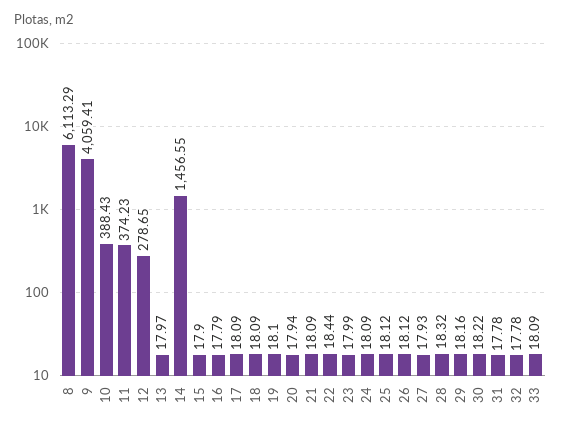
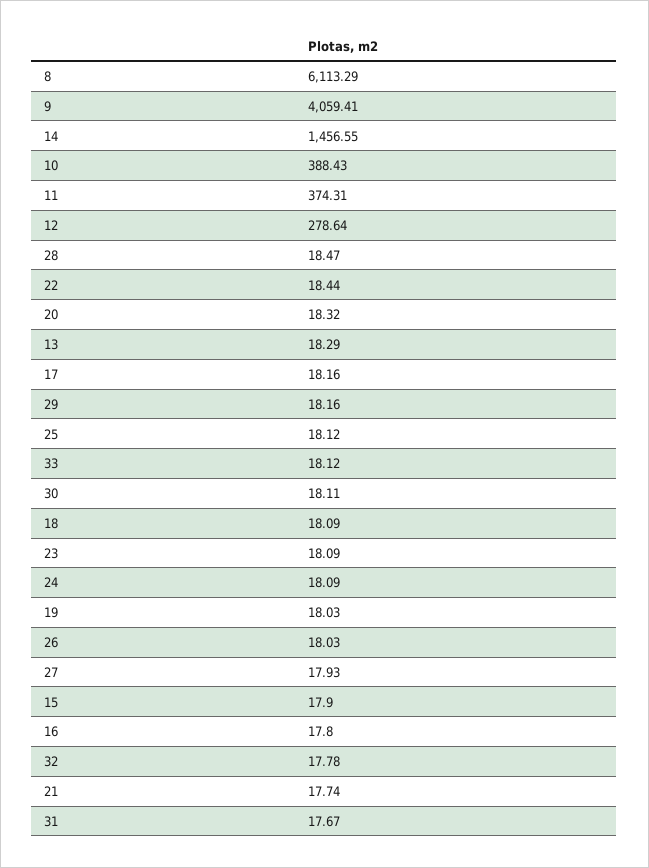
  {
    "8": 6113.29,
    "9": 4059.41,
    "10": 388.43,
-   "11": 374.23,
+   "11": 374.31,
-   "12": 278.65,
+   "12": 278.64,
-   "13": 17.97,
+   "13": 18.29,
    "14": 1456.55,
    "15": 17.9,
-   "16": 17.79,
+   "16": 17.8,
-   "17": 18.09,
+   "17": 18.16,
    "18": 18.09,
-   "19": 18.1,
+   "19": 18.03,
-   "20": 17.94,
+   "20": 18.32,
-   "21": 18.09,
+   "21": 17.74,
    "22": 18.44,
-   "23": 17.99,
+   "23": 18.09,
    "24": 18.09,
    "25": 18.12,
-   "26": 18.12,
+   "26": 18.03,
    "27": 17.93,
-   "28": 18.32,
+   "28": 18.47,
    "29": 18.16,
-   "30": 18.22,
+   "30": 18.11,
-   "31": 17.78,
+   "31": 17.67,
    "32": 17.78,
-   "33": 18.09
+   "33": 18.12
  }

